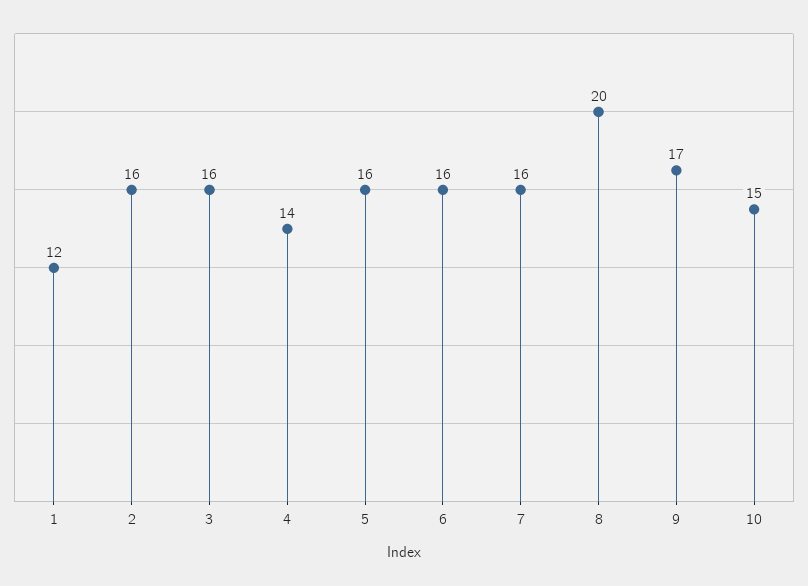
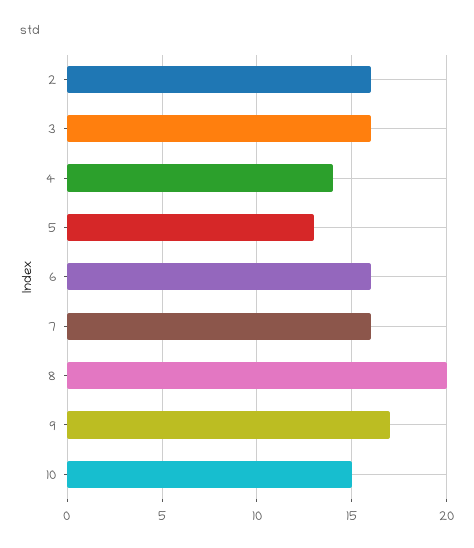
  {
-   "1": 12,
    "2": 16,
    "3": 16,
    "4": 14,
-   "5": 16,
+   "5": 13,
    "6": 16,
    "7": 16,
    "8": 20,
    "9": 17,
    "10": 15
  }

